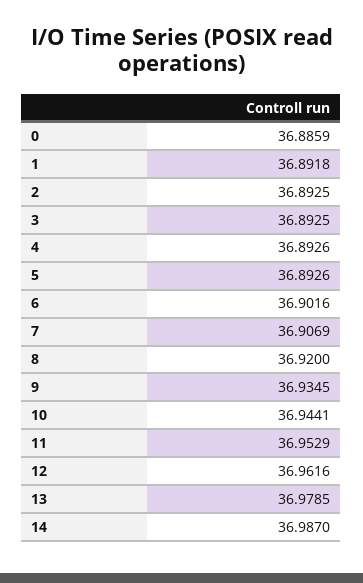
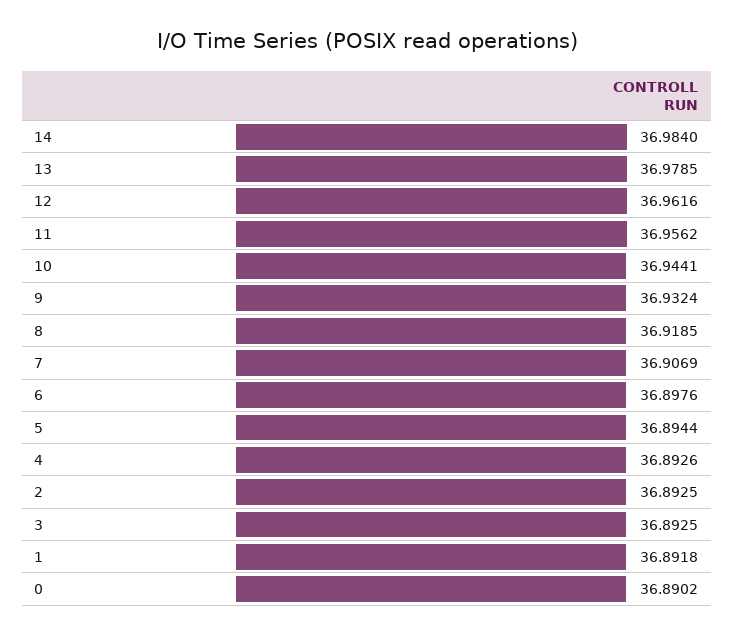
  {
-   "0": 36.8859,
+   "0": 36.8902,
    "1": 36.8918,
    "2": 36.8925,
    "3": 36.8925,
    "4": 36.8926,
-   "5": 36.8926,
+   "5": 36.8944,
-   "6": 36.9016,
+   "6": 36.8976,
    "7": 36.9069,
-   "8": 36.92,
+   "8": 36.9185,
-   "9": 36.9345,
+   "9": 36.9324,
    "10": 36.9441,
-   "11": 36.9529,
+   "11": 36.9562,
    "12": 36.9616,
    "13": 36.9785,
-   "14": 36.987
+   "14": 36.984
  }

